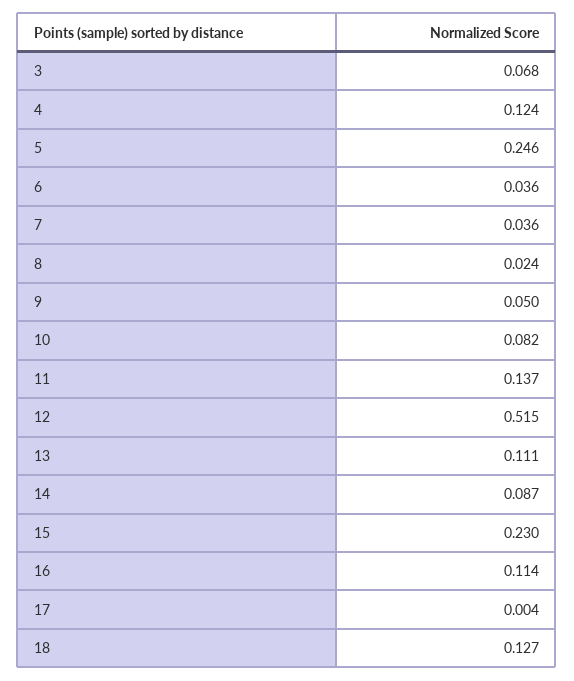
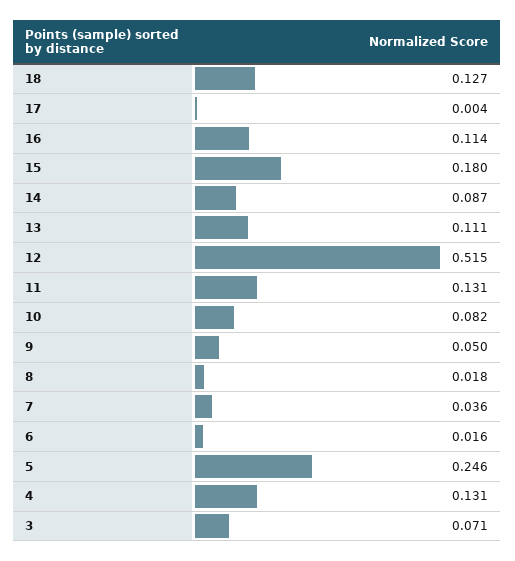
  {
-   "3": 0.068,
+   "3": 0.071,
-   "4": 0.124,
+   "4": 0.131,
    "5": 0.246,
-   "6": 0.036,
+   "6": 0.016,
    "7": 0.036,
-   "8": 0.024,
+   "8": 0.018,
    "9": 0.05,
    "10": 0.082,
-   "11": 0.137,
+   "11": 0.131,
    "12": 0.515,
    "13": 0.111,
    "14": 0.087,
-   "15": 0.23,
+   "15": 0.18,
    "16": 0.114,
    "17": 0.004,
    "18": 0.127
  }

